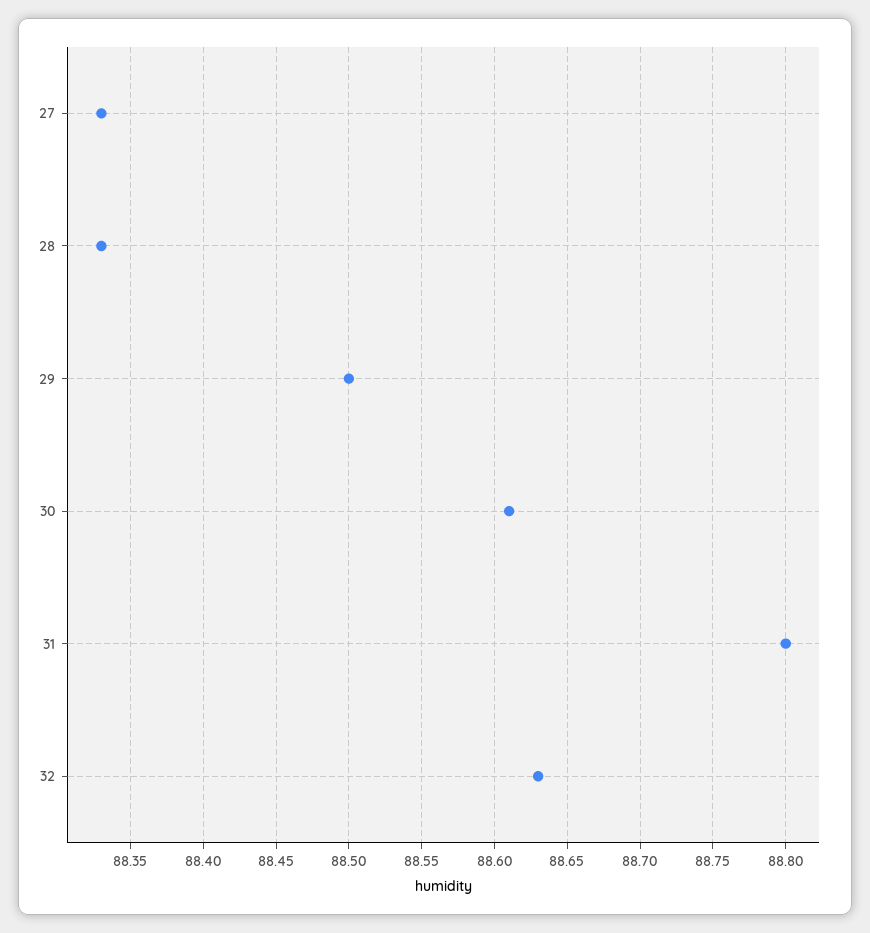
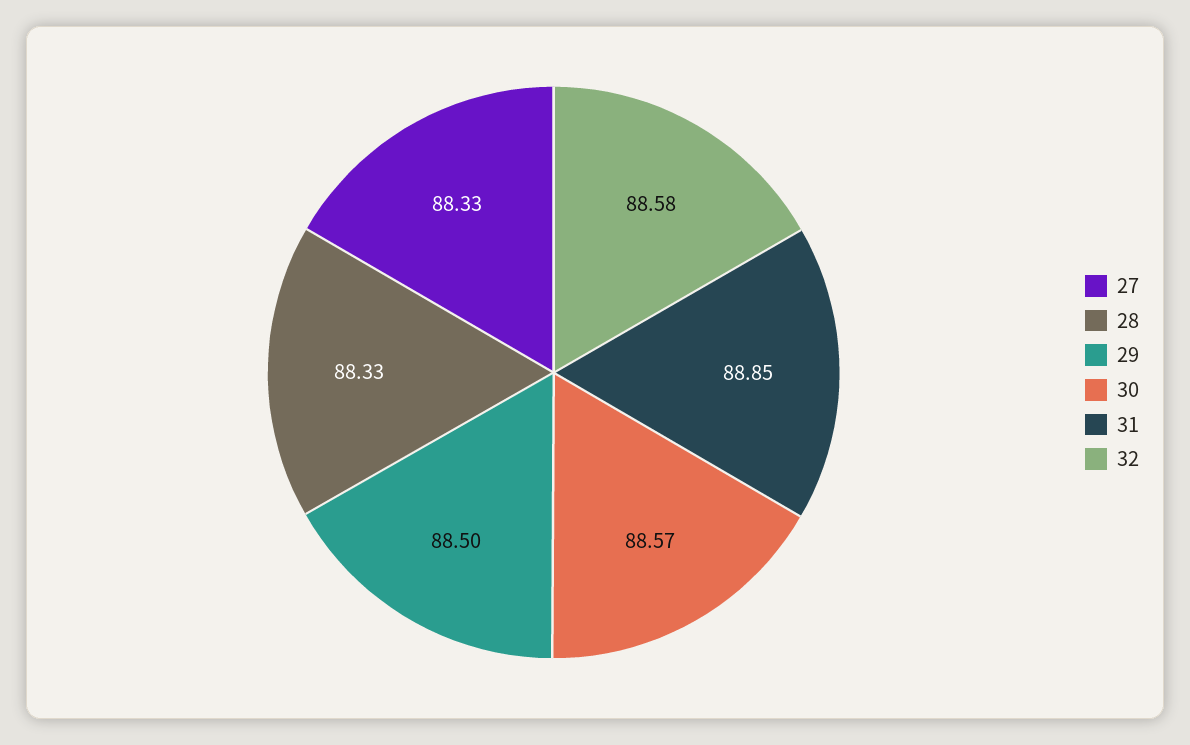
  {
    "27": 88.33,
    "28": 88.33,
    "29": 88.5,
-   "30": 88.61,
+   "30": 88.57,
-   "31": 88.8,
+   "31": 88.85,
-   "32": 88.63
+   "32": 88.58
  }

